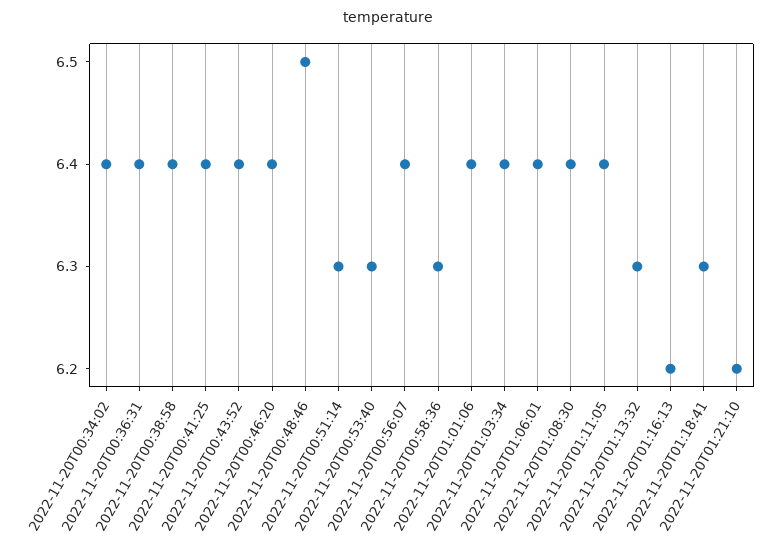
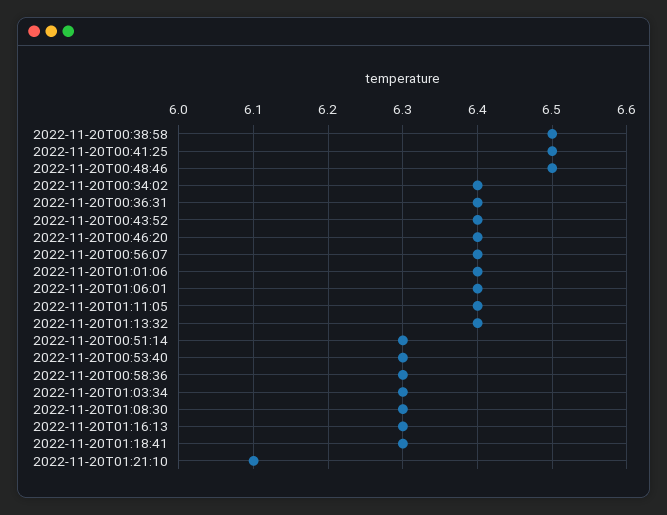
  {
    "2022-11-20T00:34:02": 6.4,
    "2022-11-20T00:36:31": 6.4,
-   "2022-11-20T00:38:58": 6.4,
+   "2022-11-20T00:38:58": 6.5,
-   "2022-11-20T00:41:25": 6.4,
+   "2022-11-20T00:41:25": 6.5,
    "2022-11-20T00:43:52": 6.4,
    "2022-11-20T00:46:20": 6.4,
    "2022-11-20T00:48:46": 6.5,
    "2022-11-20T00:51:14": 6.3,
    "2022-11-20T00:53:40": 6.3,
    "2022-11-20T00:56:07": 6.4,
    "2022-11-20T00:58:36": 6.3,
    "2022-11-20T01:01:06": 6.4,
-   "2022-11-20T01:03:34": 6.4,
+   "2022-11-20T01:03:34": 6.3,
    "2022-11-20T01:06:01": 6.4,
-   "2022-11-20T01:08:30": 6.4,
+   "2022-11-20T01:08:30": 6.3,
    "2022-11-20T01:11:05": 6.4,
-   "2022-11-20T01:13:32": 6.3,
+   "2022-11-20T01:13:32": 6.4,
-   "2022-11-20T01:16:13": 6.2,
+   "2022-11-20T01:16:13": 6.3,
    "2022-11-20T01:18:41": 6.3,
-   "2022-11-20T01:21:10": 6.2
+   "2022-11-20T01:21:10": 6.1
  }

